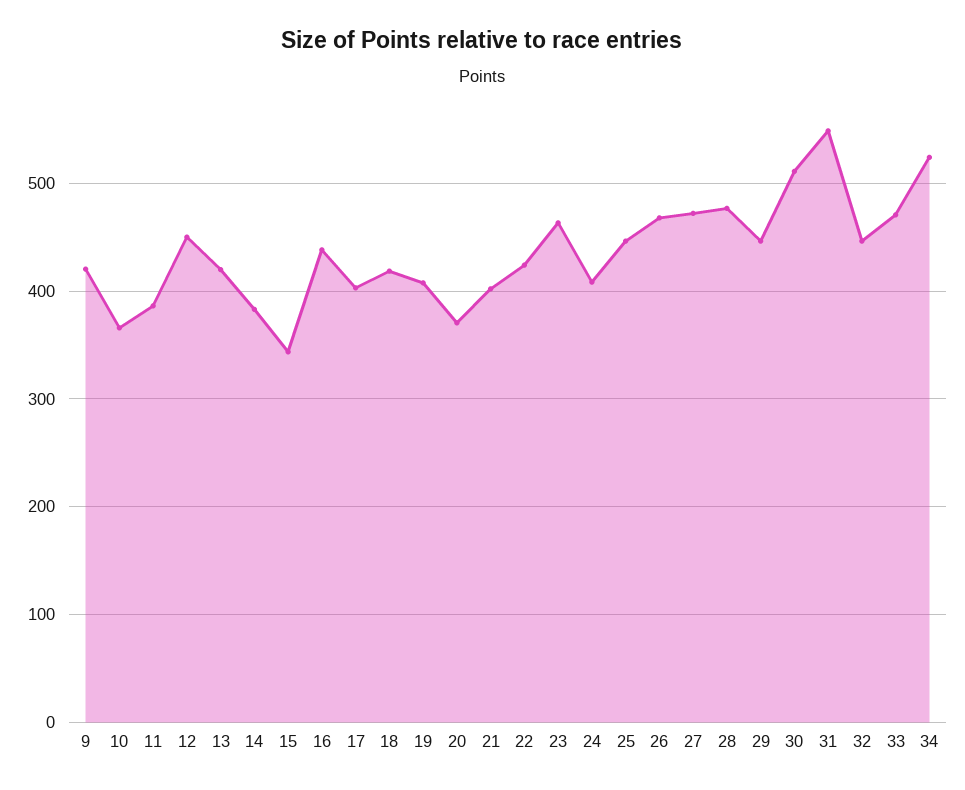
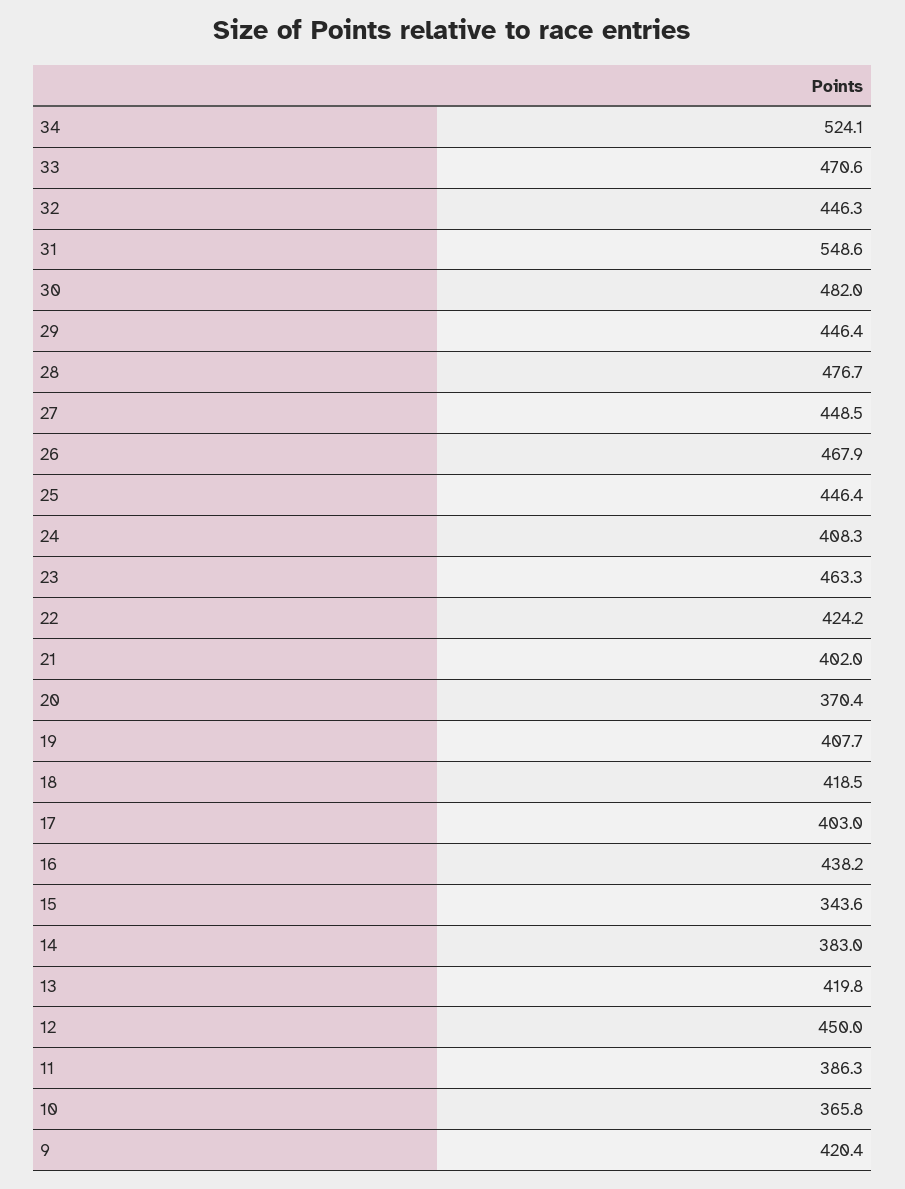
  {
    "9": 420.4,
    "10": 365.8,
    "11": 386.3,
    "12": 450,
    "13": 419.8,
    "14": 383,
    "15": 343.6,
    "16": 438.2,
    "17": 403,
    "18": 418.5,
    "19": 407.7,
    "20": 370.4,
    "21": 402,
    "22": 424.2,
    "23": 463.3,
    "24": 408.3,
    "25": 446.4,
    "26": 467.9,
-   "27": 470,
+   "27": 448.5,
    "28": 476.7,
    "29": 446.4,
-   "30": 510,
+   "30": 482,
    "31": 548.6,
    "32": 446.3,
    "33": 470.6,
    "34": 524.1
  }

